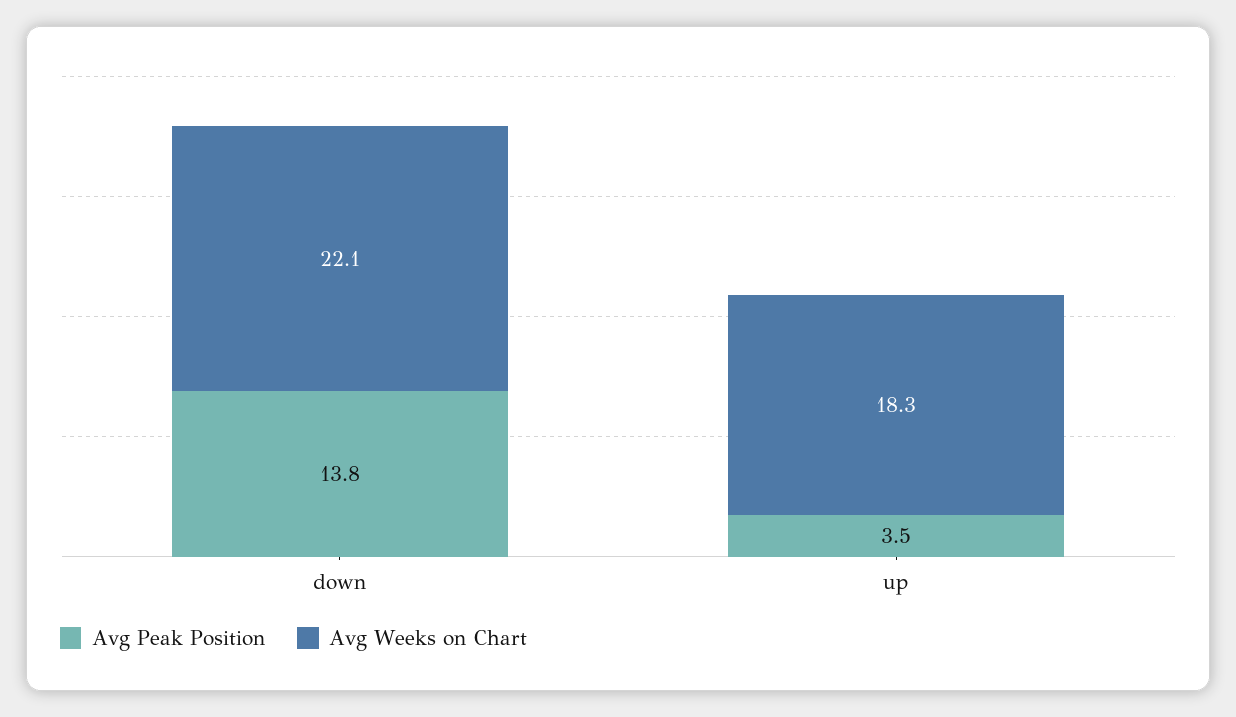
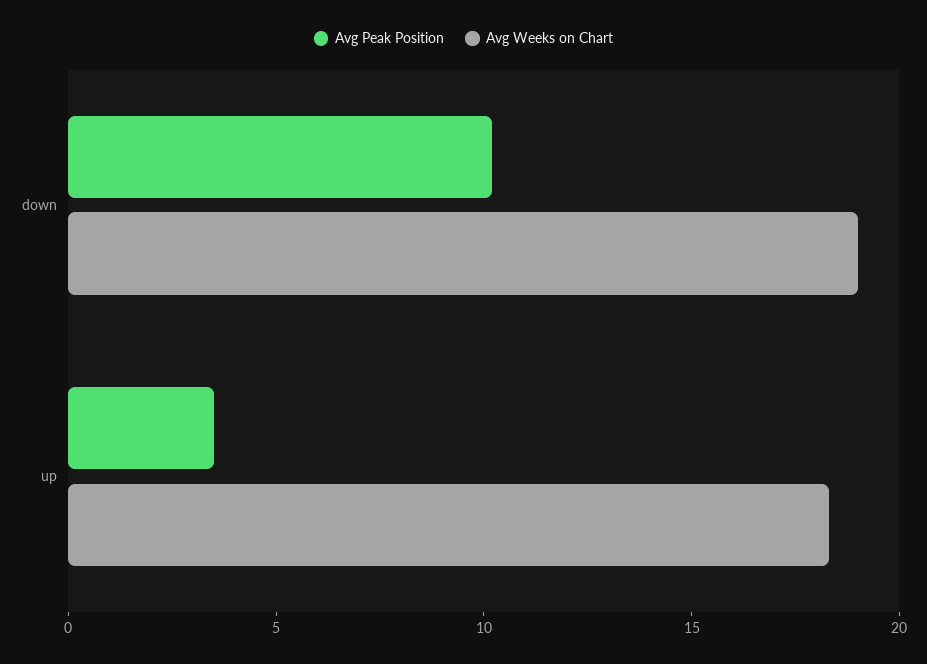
  {
    "Avg Peak Position": {
-     "down": 13.8,
+     "down": 10,
      "up": 3.5
    },
    "Avg Weeks on Chart": {
-     "down": 22.1,
+     "down": 19,
      "up": 18.3
    }
  }

